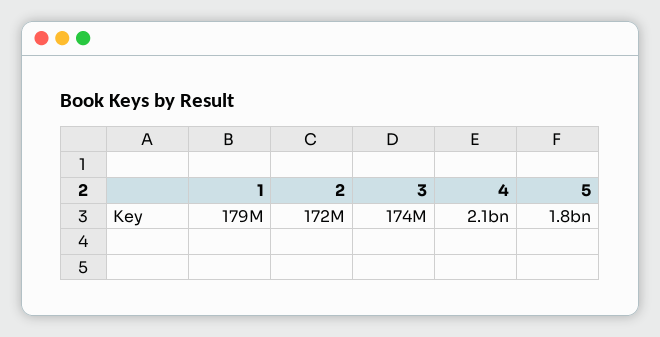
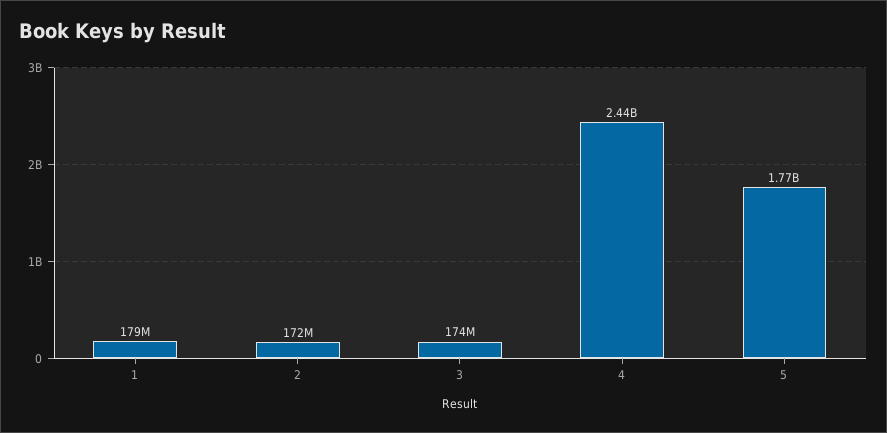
  {
    "1": 179000000,
    "2": 172000000,
    "3": 174000000,
-   "4": 2100000000,
+   "4": 2440000000,
    "5": 1770000000
  }

